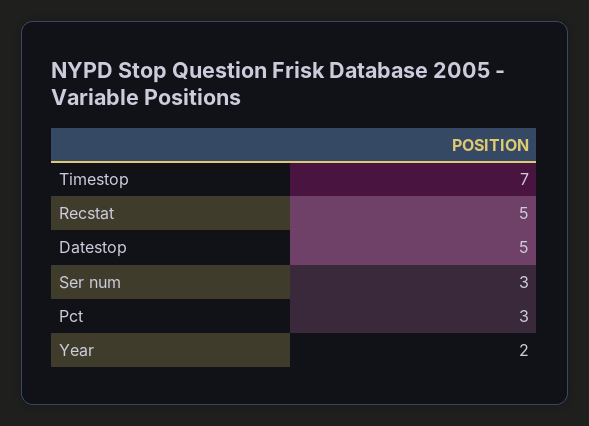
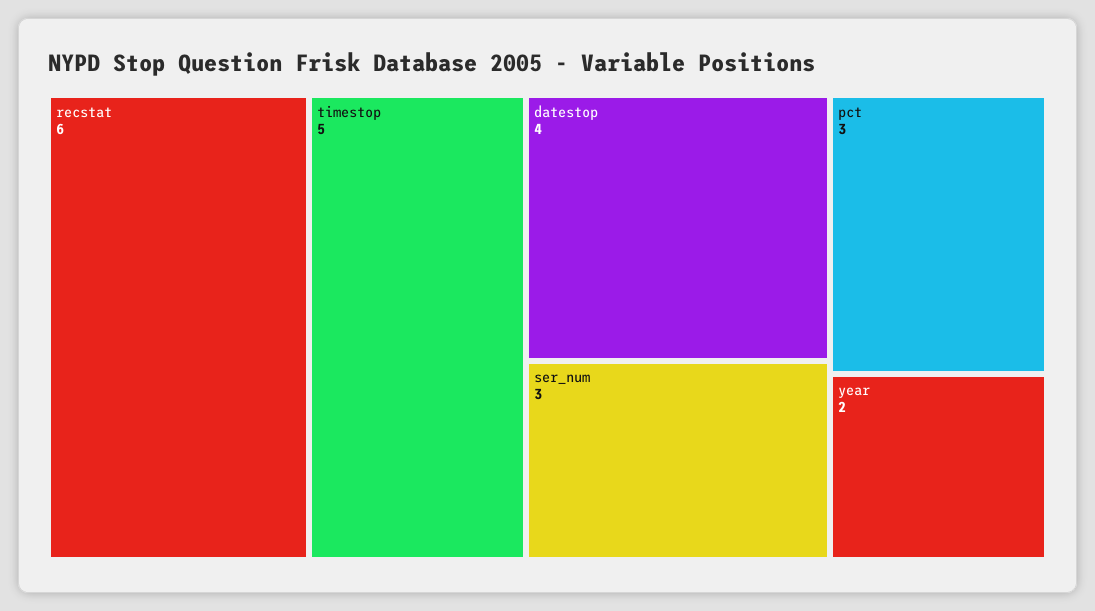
  {
-   "Timestop": 7,
+   "Timestop": 5,
-   "Recstat": 5,
+   "Recstat": 6,
-   "Datestop": 5,
+   "Datestop": 4,
    "Ser num": 3,
    "Pct": 3,
    "Year": 2
  }

